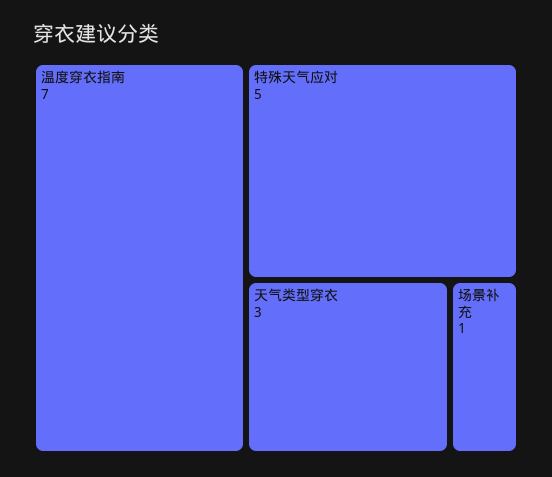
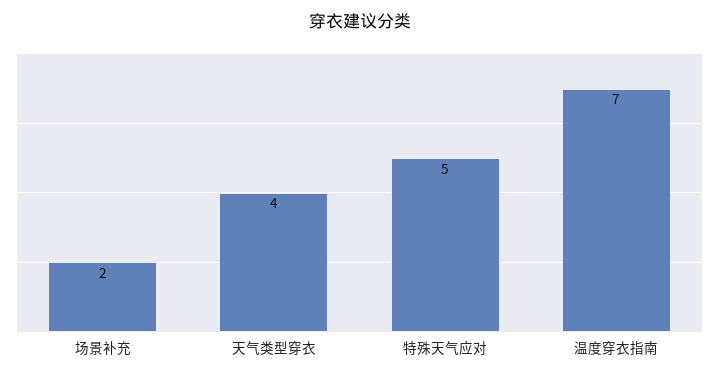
  {
    "温度穿衣指南": 7,
    "特殊天气应对": 5,
-   "天气类型穿衣": 3,
+   "天气类型穿衣": 4,
-   "场景补充": 1
+   "场景补充": 2
  }

